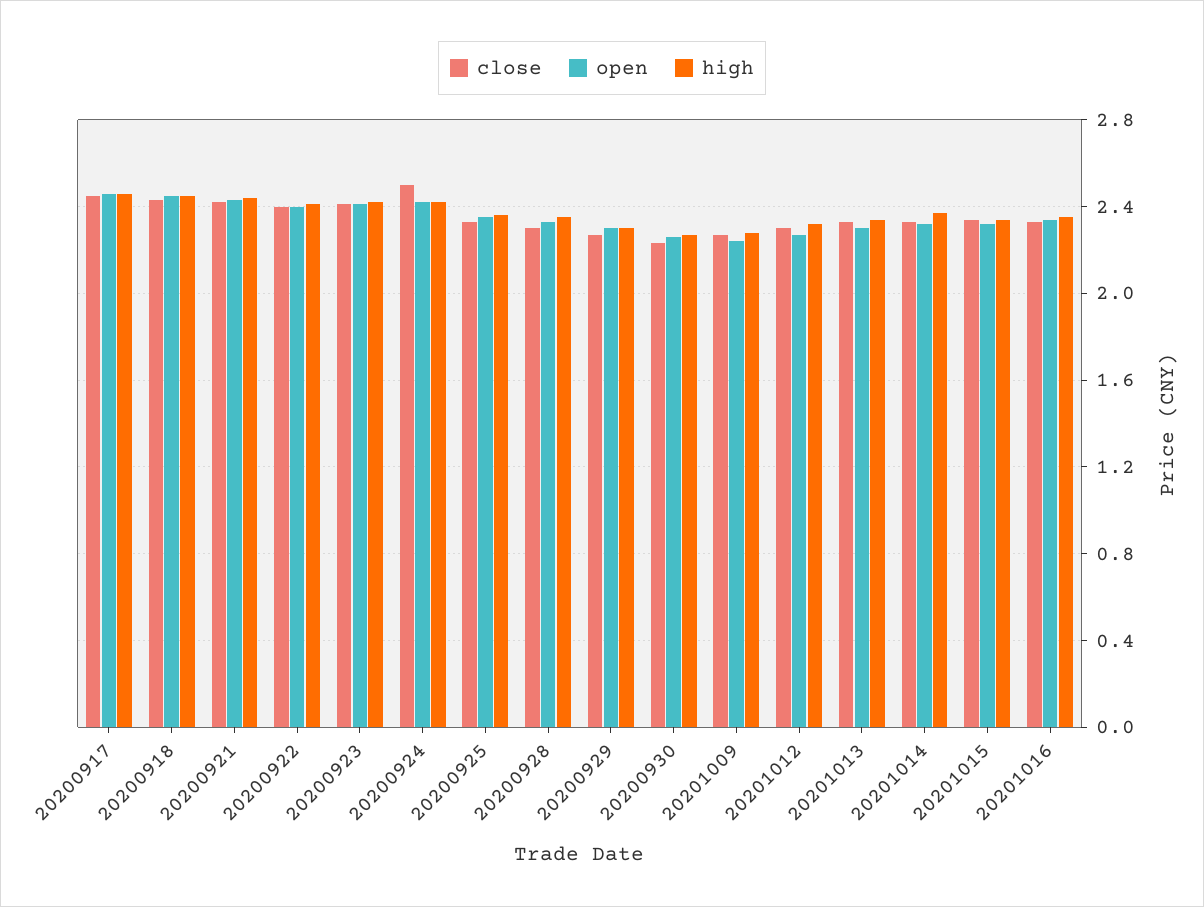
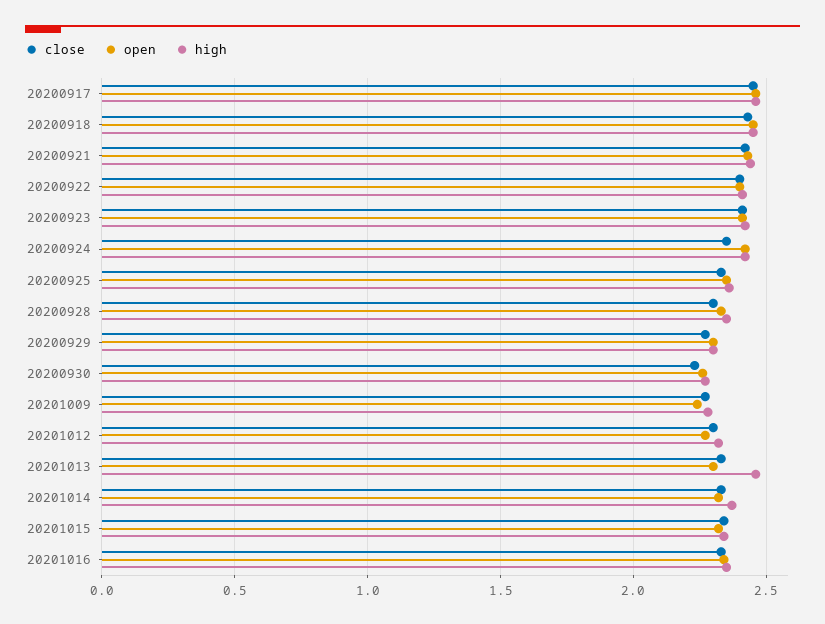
  {
    "close": {
      "20200917": 2.45,
      "20200918": 2.45,
      "20200921": 2.4,
      "20200922": 2.4,
      "20200923": 2.4,
-     "20200924": 2.5,
+     "20200924": 2.35,
      "20200925": 2.35,
      "20200928": 2.3,
      "20200929": 2.25,
      "20200930": 2.25,
      "20201009": 2.25,
      "20201012": 2.3,
      "20201013": 2.35,
      "20201014": 2.35,
      "20201015": 2.35,
      "20201016": 2.35
    },
    "open": {
      "20200917": 2.45,
      "20200918": 2.45,
      "20200921": 2.45,
      "20200922": 2.4,
      "20200923": 2.4,
      "20200924": 2.4,
      "20200925": 2.35,
      "20200928": 2.35,
      "20200929": 2.3,
      "20200930": 2.25,
      "20201009": 2.25,
      "20201012": 2.25,
      "20201013": 2.3,
      "20201014": 2.3,
      "20201015": 2.3,
      "20201016": 2.35
    },
    "high": {
      "20200917": 2.45,
      "20200918": 2.45,
      "20200921": 2.45,
      "20200922": 2.4,
      "20200923": 2.4,
      "20200924": 2.4,
      "20200925": 2.35,
      "20200928": 2.35,
      "20200929": 2.3,
      "20200930": 2.25,
      "20201009": 2.3,
      "20201012": 2.3,
-     "20201013": 2.35,
+     "20201013": 2.45,
      "20201014": 2.35,
      "20201015": 2.35,
      "20201016": 2.35
    }
  }

